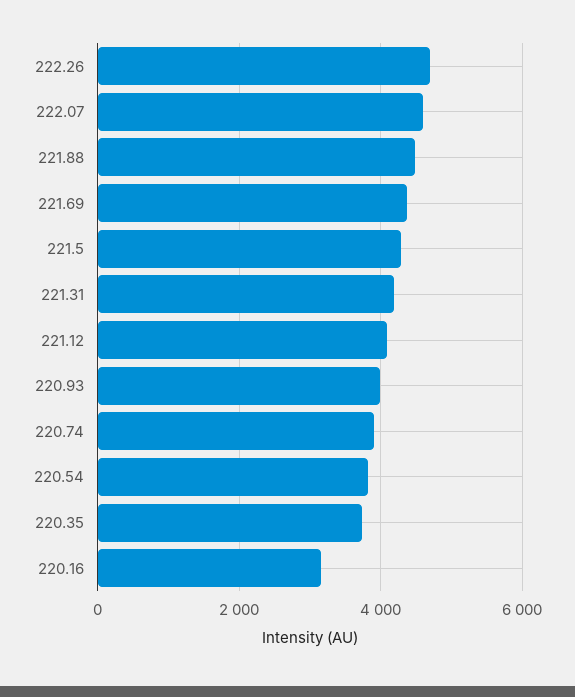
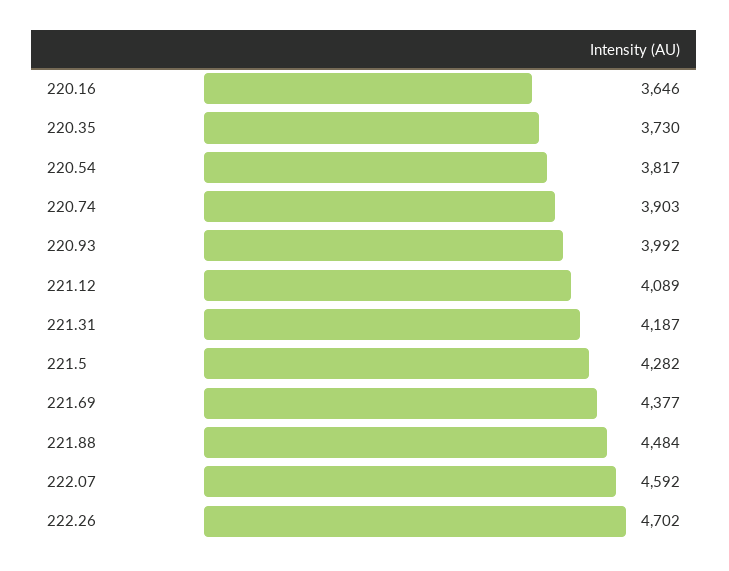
  {
    "222.26": 4702,
    "222.07": 4592,
    "221.88": 4484,
    "221.69": 4377,
    "221.5": 4282,
    "221.31": 4187,
    "221.12": 4089,
    "220.93": 3992,
    "220.74": 3903,
    "220.54": 3817,
    "220.35": 3730,
-   "220.16": 3200
+   "220.16": 3646
  }

